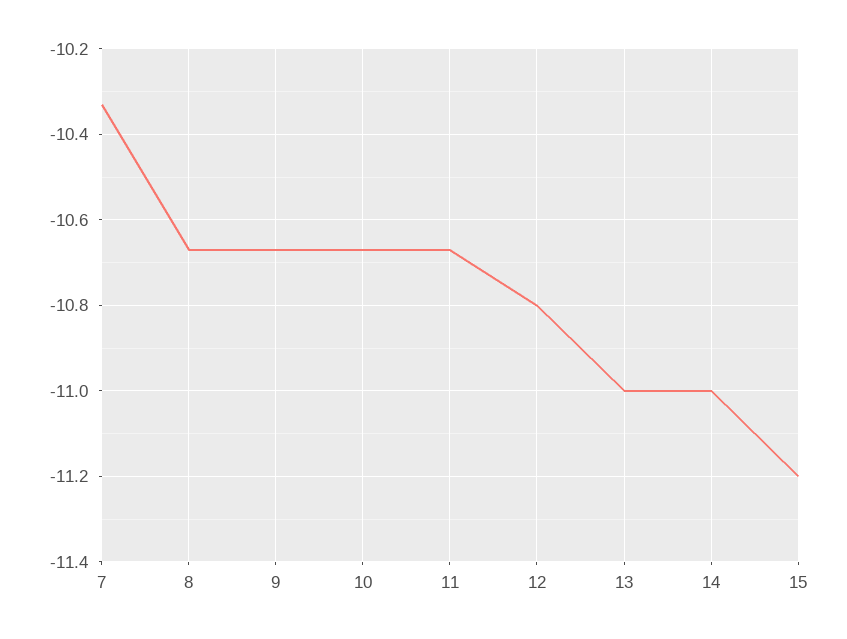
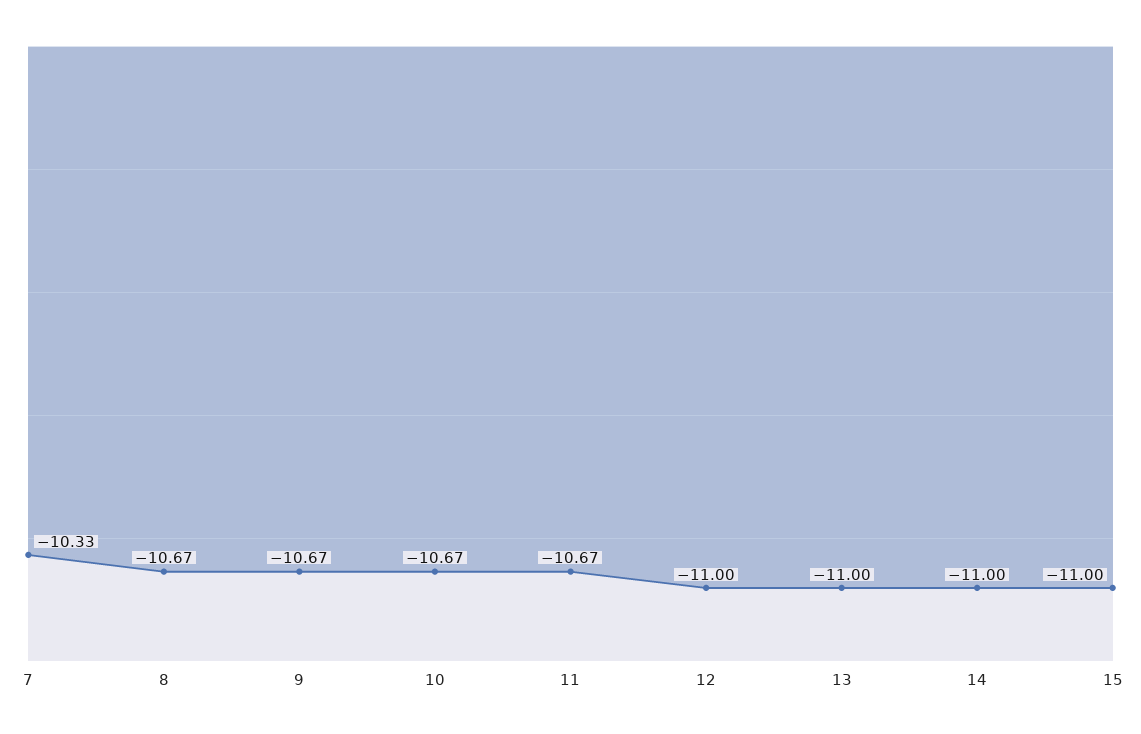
  {
    "7": -10.33,
    "8": -10.67,
    "9": -10.67,
    "10": -10.67,
    "11": -10.67,
-   "12": -10.8,
+   "12": -11,
    "13": -11,
    "14": -11,
-   "15": -11.2
+   "15": -11
  }

